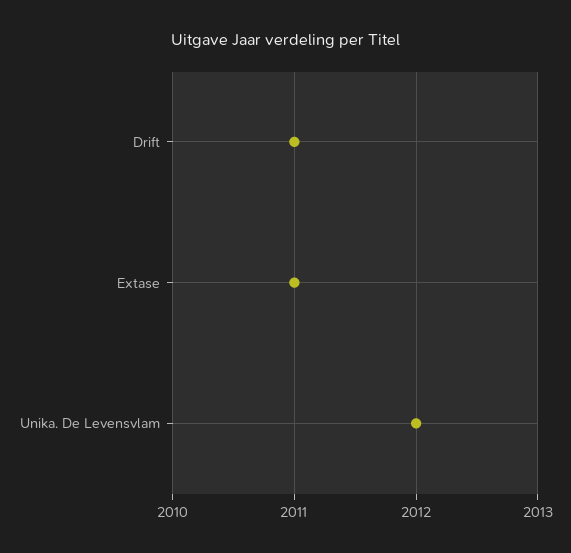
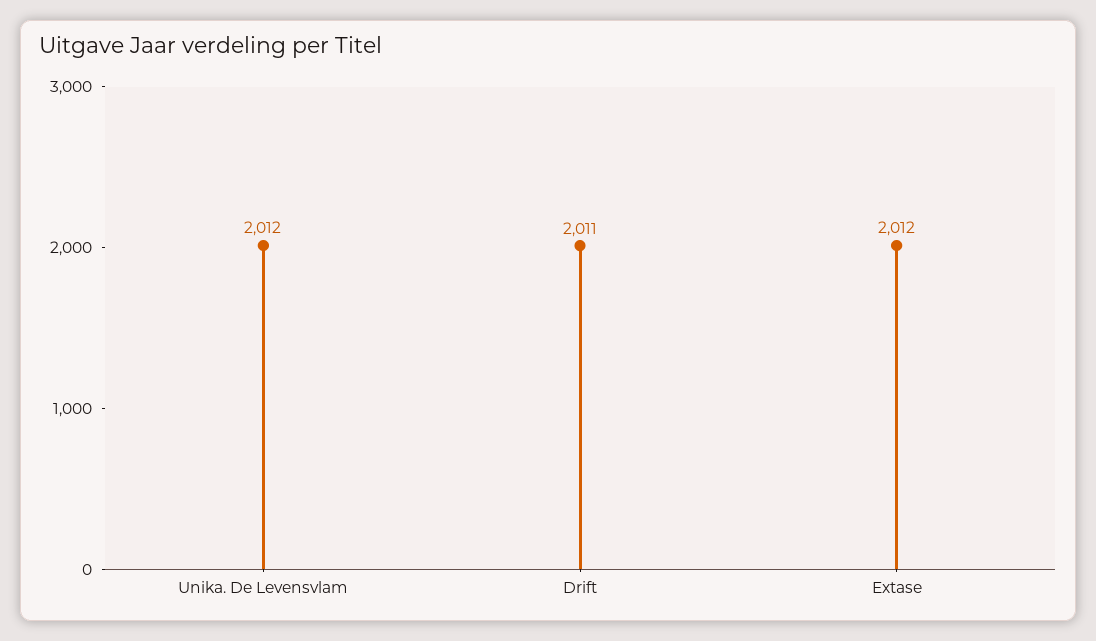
  {
    "Drift": 2011,
-   "Extase": 2011,
+   "Extase": 2012,
    "Unika. De Levensvlam": 2012
  }

